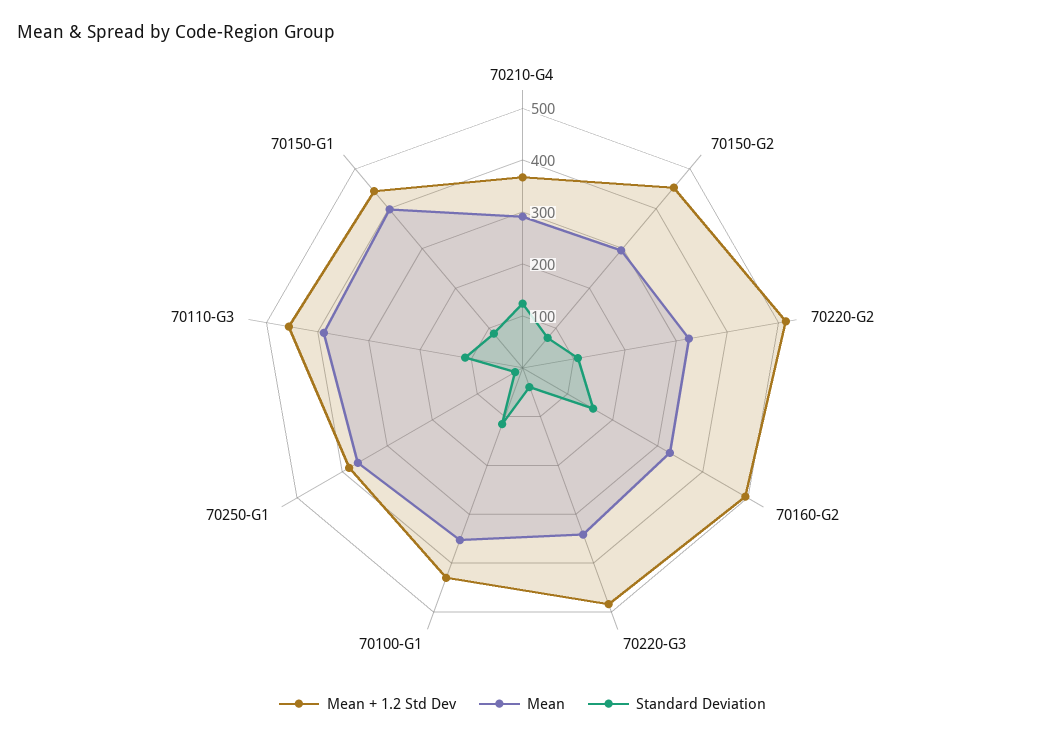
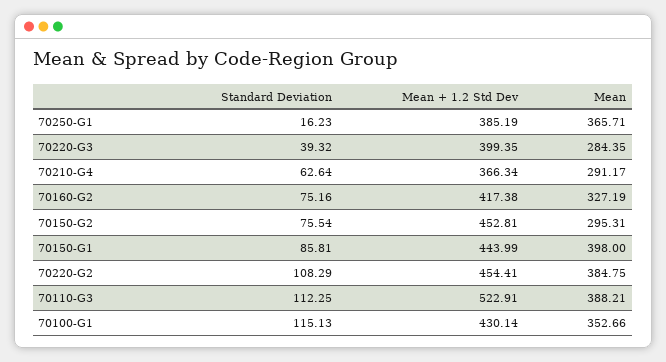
  {
    "Mean + 1.2 Std Dev": {
      "70210-G4": 366.34,
      "70150-G2": 452.81,
-     "70220-G2": 520,
+     "70220-G2": 454.41,
-     "70160-G2": 500,
+     "70160-G2": 417.38,
-     "70220-G3": 480,
+     "70220-G3": 399.35,
      "70100-G1": 430.14,
      "70250-G1": 385.19,
-     "70110-G3": 460,
+     "70110-G3": 522.91,
      "70150-G1": 443.99
    },
    "Mean": {
      "70210-G4": 291.17,
      "70150-G2": 295.31,
-     "70220-G2": 320,
+     "70220-G2": 384.75,
      "70160-G2": 327.19,
-     "70220-G3": 340,
+     "70220-G3": 284.35,
      "70100-G1": 352.66,
      "70250-G1": 365.71,
      "70110-G3": 388.21,
      "70150-G1": 398
    },
    "Standard Deviation": {
-     "70210-G4": 120,
+     "70210-G4": 62.64,
      "70150-G2": 75.54,
      "70220-G2": 108.29,
-     "70160-G2": 160,
+     "70160-G2": 75.16,
      "70220-G3": 39.32,
      "70100-G1": 115.13,
      "70250-G1": 16.23,
      "70110-G3": 112.25,
      "70150-G1": 85.81
    }
  }

